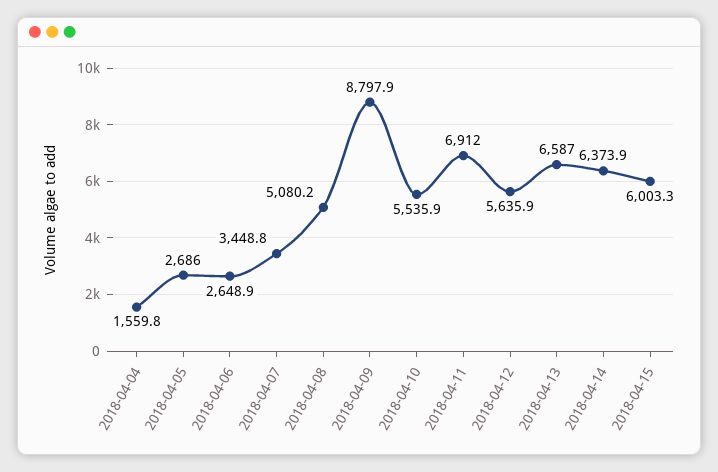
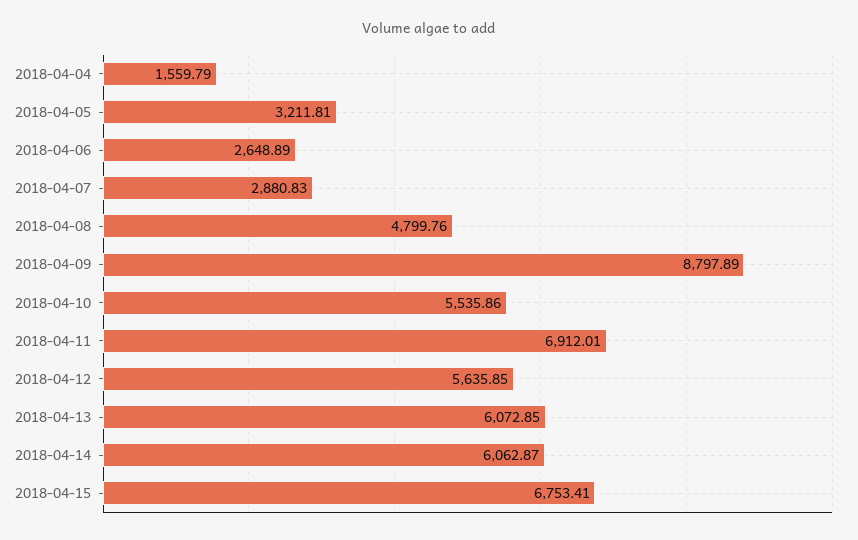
  {
    "2018-04-04": 1559.79,
-   "2018-04-05": 2686,
+   "2018-04-05": 3211.81,
    "2018-04-06": 2648.89,
-   "2018-04-07": 3448.8,
+   "2018-04-07": 2880.83,
-   "2018-04-08": 5080.2,
+   "2018-04-08": 4799.76,
    "2018-04-09": 8797.89,
    "2018-04-10": 5535.86,
    "2018-04-11": 6912.01,
    "2018-04-12": 5635.85,
-   "2018-04-13": 6587,
+   "2018-04-13": 6072.85,
-   "2018-04-14": 6373.9,
+   "2018-04-14": 6062.87,
-   "2018-04-15": 6003.3
+   "2018-04-15": 6753.41
  }

